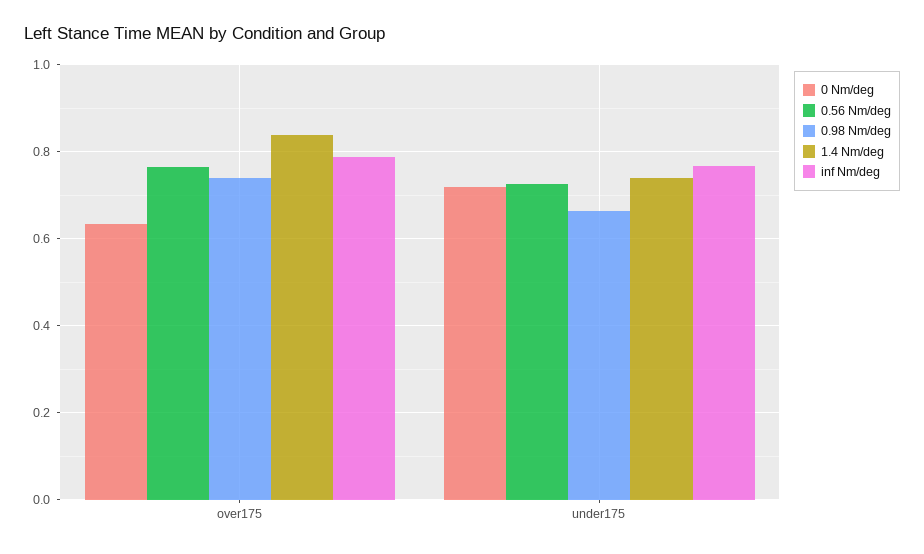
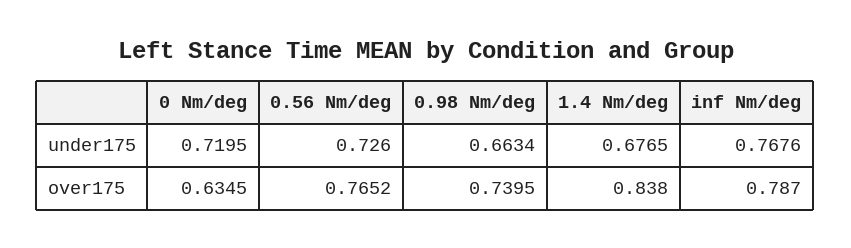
  {
    "0 Nm/deg": {
      "over175": 0.6345,
      "under175": 0.7195
    },
    "0.56 Nm/deg": {
      "over175": 0.7652,
      "under175": 0.726
    },
    "0.98 Nm/deg": {
      "over175": 0.7395,
      "under175": 0.6634
    },
    "1.4 Nm/deg": {
      "over175": 0.838,
-     "under175": 0.74
+     "under175": 0.6765
    },
    "inf Nm/deg": {
      "over175": 0.787,
      "under175": 0.7676
    }
  }

